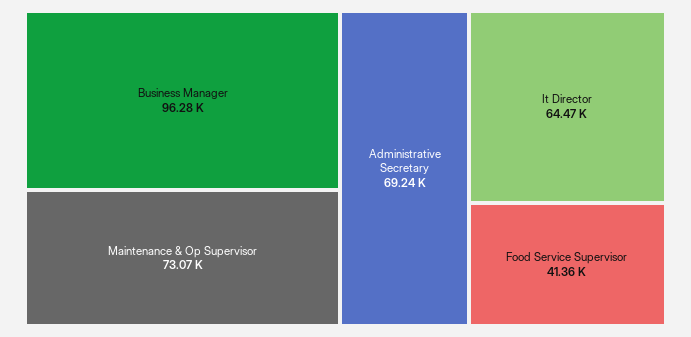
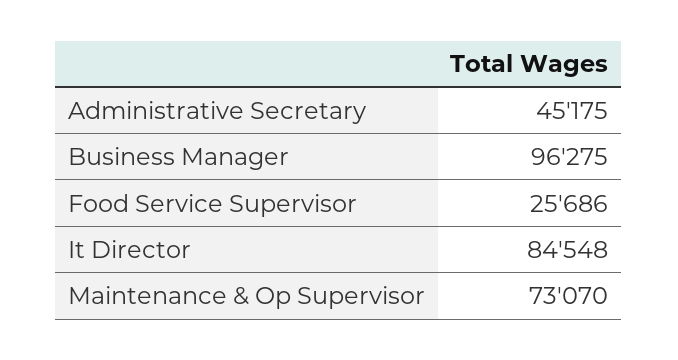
  {
    "Business Manager": 96275,
    "Maintenance & Op Supervisor": 73070,
-   "Administrative Secretary": 69240,
+   "Administrative Secretary": 45175,
-   "It Director": 64470,
+   "It Director": 84548,
-   "Food Service Supervisor": 41360
+   "Food Service Supervisor": 25686
  }

